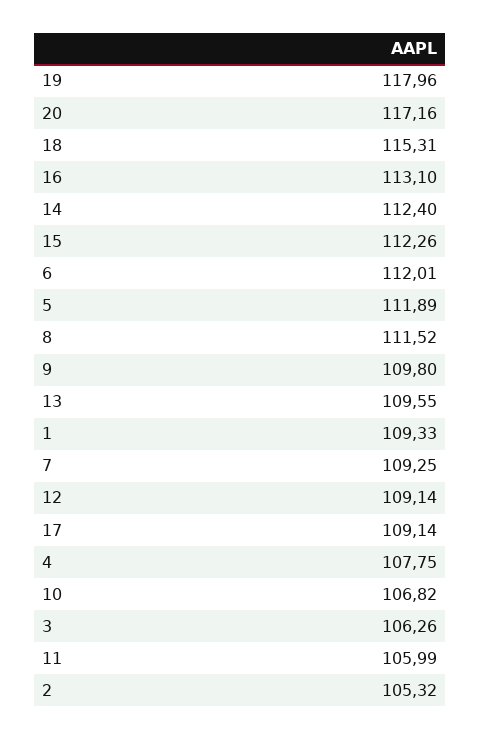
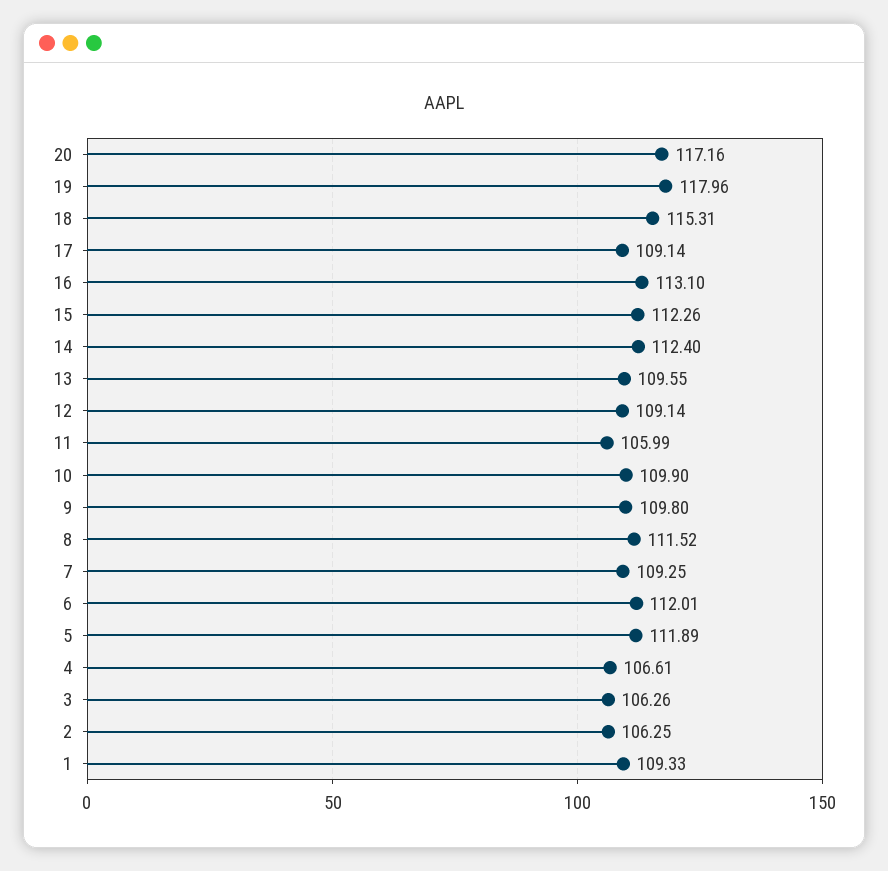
  {
    "19": 117.96,
    "20": 117.16,
    "18": 115.31,
    "16": 113.1,
    "14": 112.4,
    "15": 112.26,
    "6": 112.01,
    "5": 111.89,
    "8": 111.52,
    "9": 109.8,
    "13": 109.55,
    "1": 109.33,
    "7": 109.25,
    "12": 109.14,
    "17": 109.14,
-   "4": 107.75,
+   "4": 106.61,
-   "10": 106.82,
+   "10": 109.9,
    "3": 106.26,
    "11": 105.99,
-   "2": 105.32
+   "2": 106.25
  }

